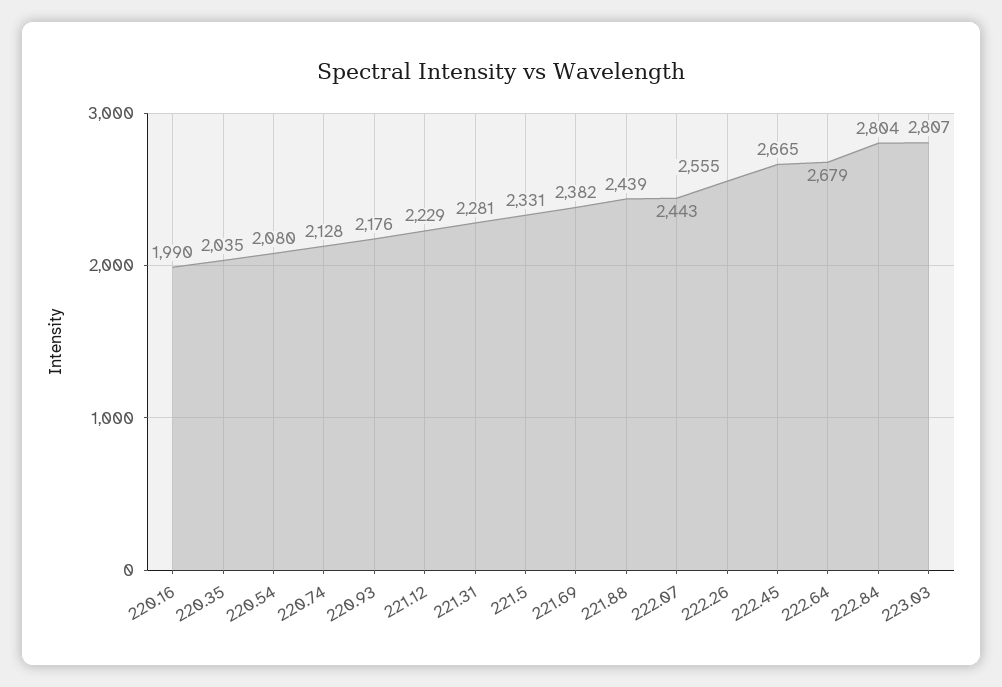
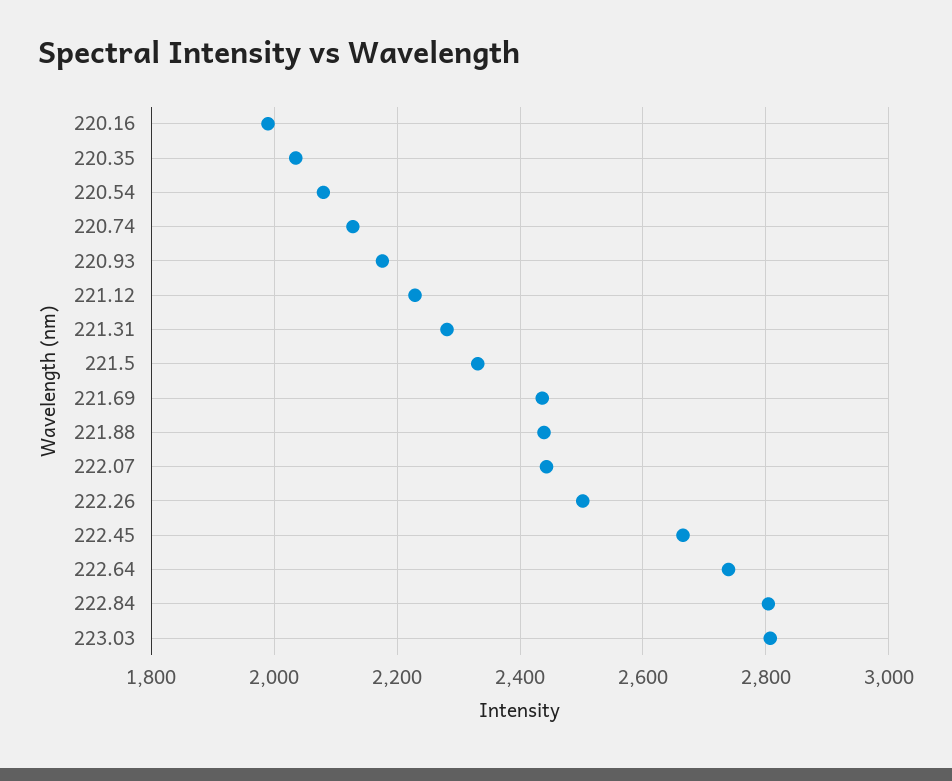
  {
    "220.16": 1990,
    "220.35": 2035,
    "220.54": 2080,
    "220.74": 2128,
    "220.93": 2176,
    "221.12": 2229,
    "221.31": 2281,
    "221.5": 2331,
-   "221.69": 2382,
+   "221.69": 2440,
    "221.88": 2439,
    "222.07": 2443,
-   "222.26": 2555,
+   "222.26": 2500,
    "222.45": 2665,
-   "222.64": 2679,
+   "222.64": 2740,
    "222.84": 2804,
    "223.03": 2807
  }

